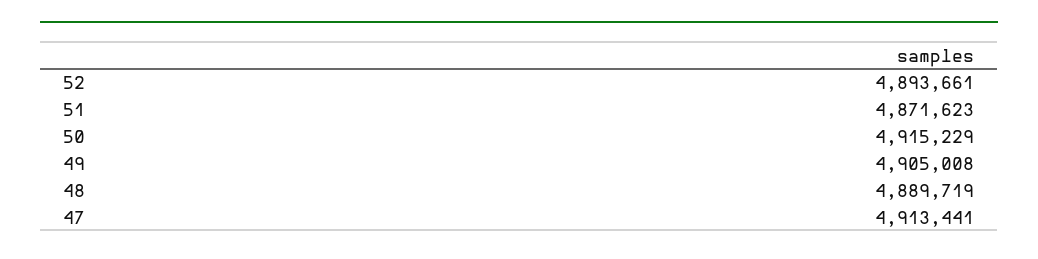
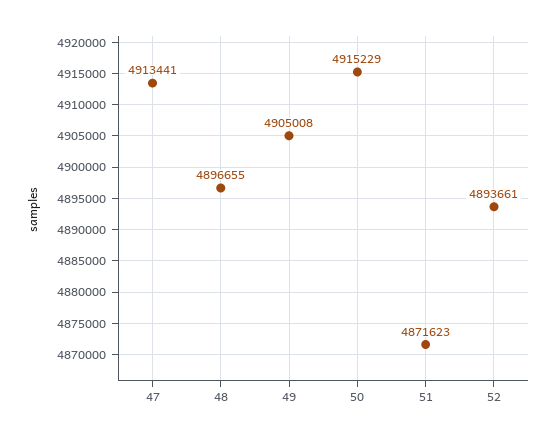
  {
    "52": 4893661,
    "51": 4871623,
    "50": 4915229,
    "49": 4905008,
-   "48": 4889719,
+   "48": 4896655,
    "47": 4913441
  }

